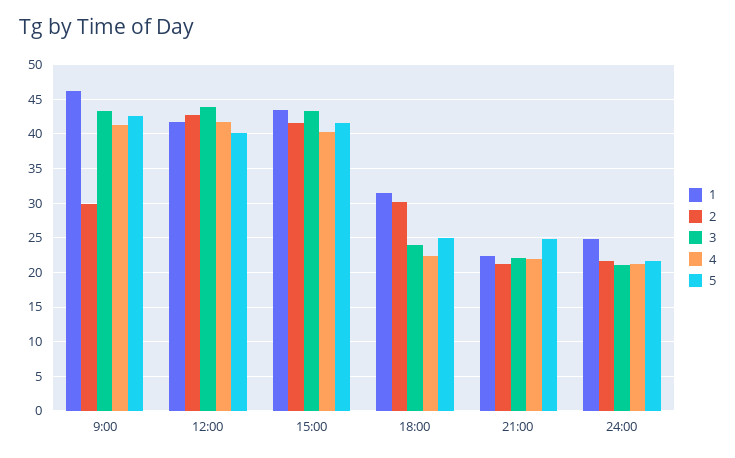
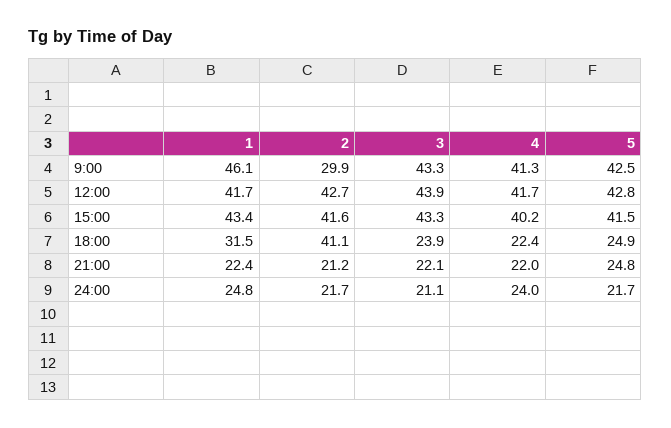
  {
    "1": {
      "9:00": 46.1,
      "12:00": 41.7,
      "15:00": 43.4,
      "18:00": 31.5,
      "21:00": 22.4,
      "24:00": 24.8
    },
    "2": {
      "9:00": 29.9,
      "12:00": 42.7,
      "15:00": 41.6,
-     "18:00": 30,
+     "18:00": 41.1,
      "21:00": 21.2,
      "24:00": 21.7
    },
    "3": {
      "9:00": 43.3,
      "12:00": 43.9,
      "15:00": 43.3,
      "18:00": 23.9,
      "21:00": 22.1,
      "24:00": 21.1
    },
    "4": {
      "9:00": 41.3,
      "12:00": 41.7,
      "15:00": 40.2,
      "18:00": 22.4,
      "21:00": 22,
-     "24:00": 21
+     "24:00": 24
    },
    "5": {
      "9:00": 42.5,
-     "12:00": 40,
+     "12:00": 42.8,
      "15:00": 41.5,
      "18:00": 24.9,
      "21:00": 24.8,
      "24:00": 21.7
    }
  }

